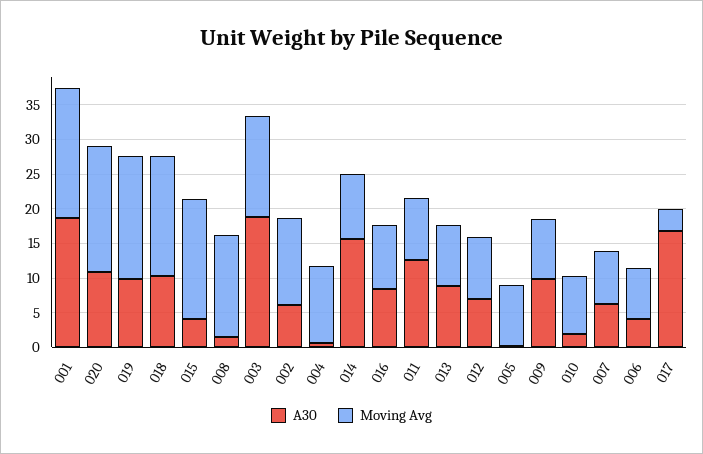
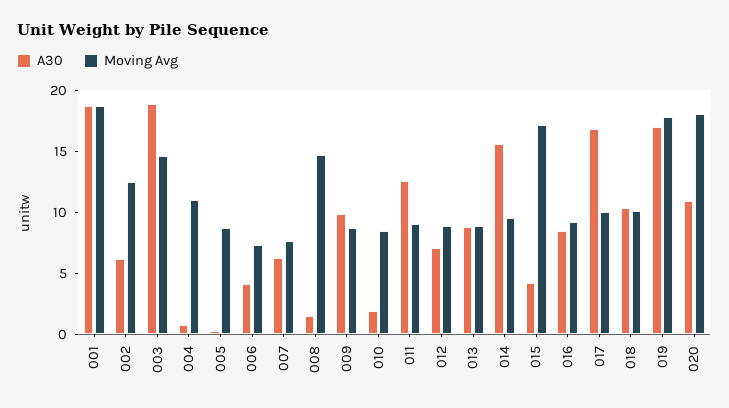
  {
    "A30": {
      "001": 19,
      "020": 11,
-     "019": 10,
+     "019": 17,
      "018": 10,
      "015": 4,
      "008": 1,
      "003": 19,
      "002": 6,
      "004": 1,
      "014": 16,
      "016": 8,
      "011": 13,
      "013": 9,
      "012": 7,
      "005": 0,
      "009": 10,
      "010": 2,
      "007": 6,
      "006": 4,
      "017": 17
    },
    "Moving Avg": {
      "001": 19,
      "020": 18,
      "019": 18,
-     "018": 17.5,
+     "018": 10,
      "015": 17,
      "008": 15,
      "003": 15,
      "002": 12,
      "004": 11,
      "014": 9,
      "016": 9,
      "011": 9,
      "013": 9,
      "012": 9,
      "005": 9,
      "009": 9,
      "010": 8,
      "007": 8,
      "006": 7,
-     "017": 2.5
+     "017": 10
    }
  }

